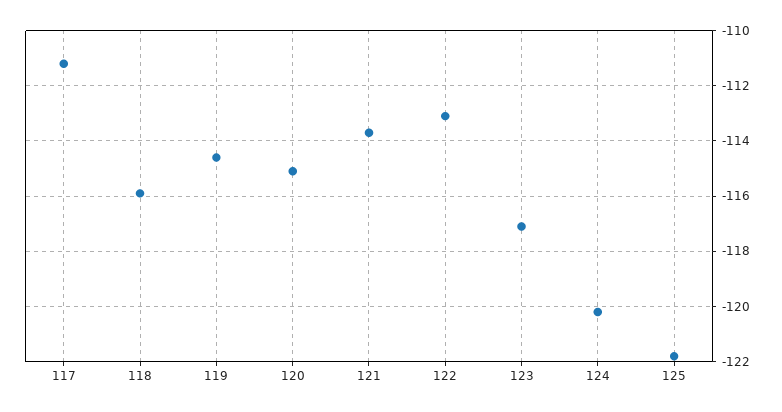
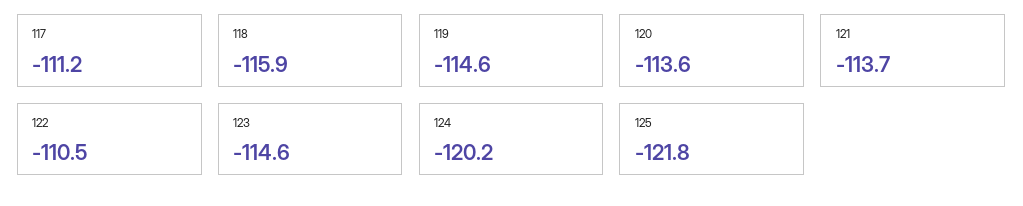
  {
    "117": -111.2,
    "118": -115.9,
    "119": -114.6,
-   "120": -115,
+   "120": -113.6,
    "121": -113.7,
-   "122": -113,
+   "122": -110.5,
-   "123": -117,
+   "123": -114.6,
    "124": -120.2,
    "125": -121.8
  }

